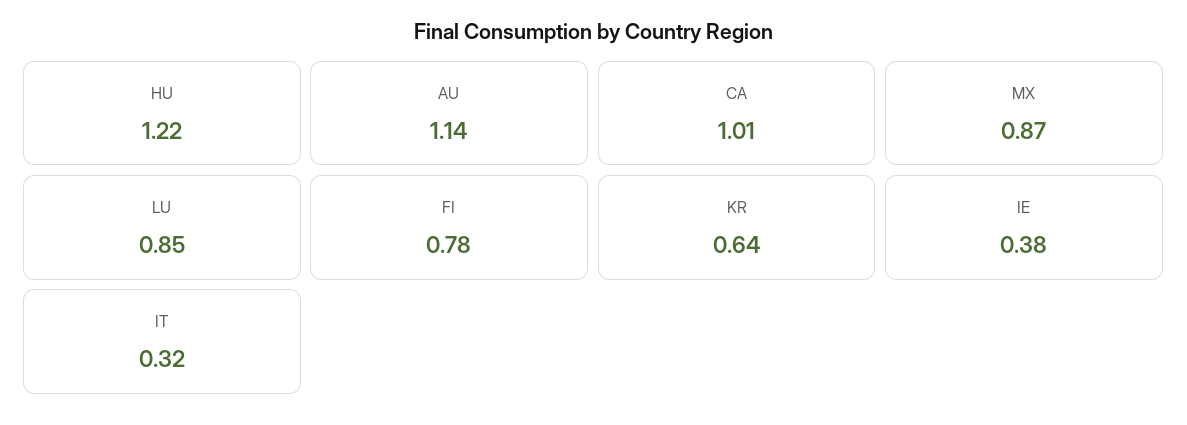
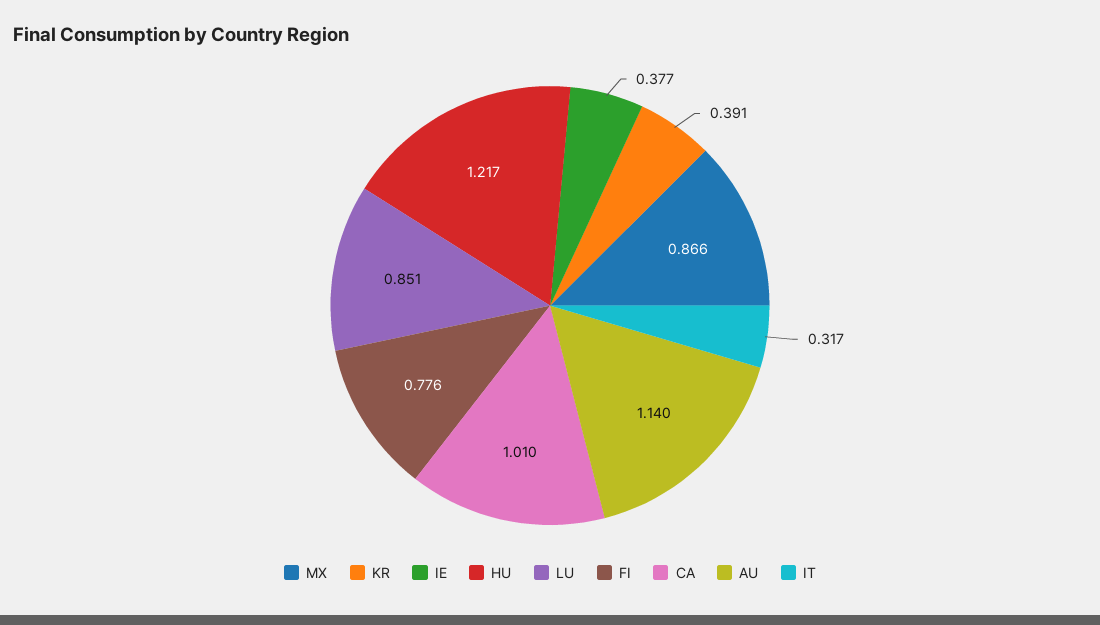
  {
    "HU": 1.217,
    "AU": 1.14,
    "CA": 1.01,
    "MX": 0.866,
    "LU": 0.851,
    "FI": 0.776,
-   "KR": 0.64,
+   "KR": 0.391,
    "IE": 0.377,
    "IT": 0.317
  }

